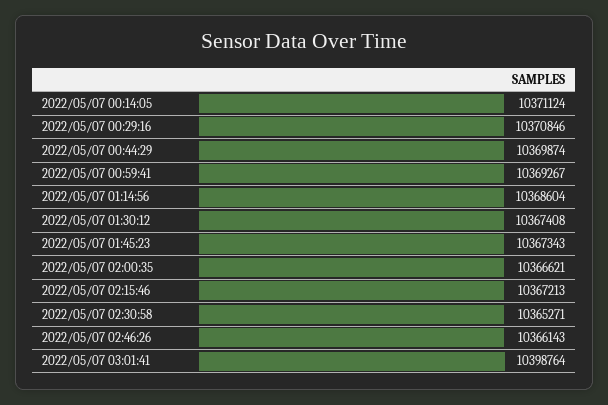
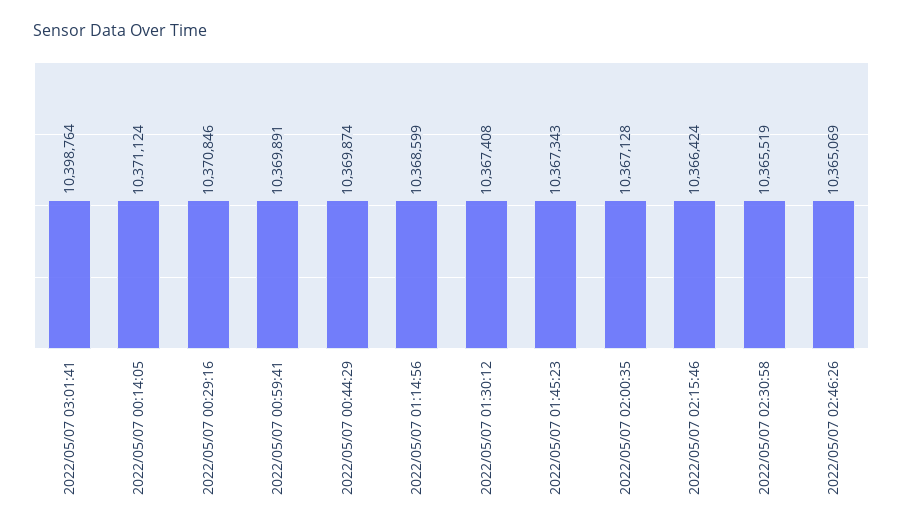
  {
    "2022/05/07 00:14:05": 10371124,
    "2022/05/07 00:29:16": 10370846,
    "2022/05/07 00:44:29": 10369874,
-   "2022/05/07 00:59:41": 10369267,
+   "2022/05/07 00:59:41": 10369891,
-   "2022/05/07 01:14:56": 10368604,
+   "2022/05/07 01:14:56": 10368599,
    "2022/05/07 01:30:12": 10367408,
    "2022/05/07 01:45:23": 10367343,
-   "2022/05/07 02:00:35": 10366621,
+   "2022/05/07 02:00:35": 10367128,
-   "2022/05/07 02:15:46": 10367213,
+   "2022/05/07 02:15:46": 10366424,
-   "2022/05/07 02:30:58": 10365271,
+   "2022/05/07 02:30:58": 10365519,
-   "2022/05/07 02:46:26": 10366143,
+   "2022/05/07 02:46:26": 10365069,
    "2022/05/07 03:01:41": 10398764
  }

